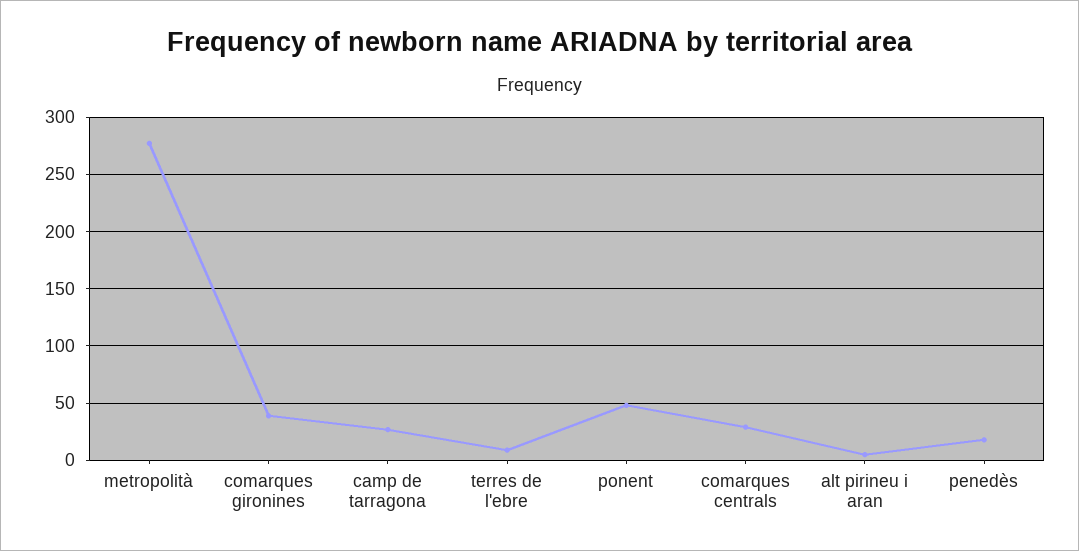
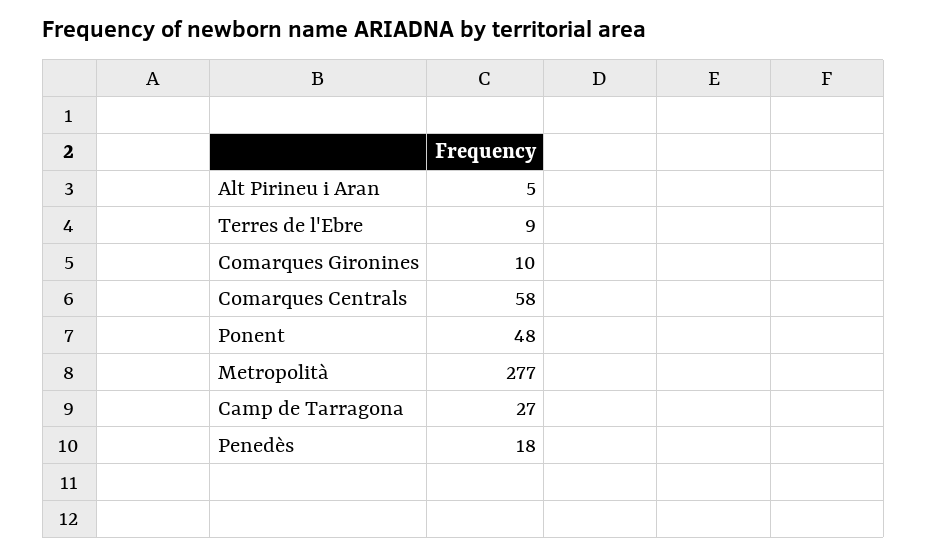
  {
    "metropolità": 277,
-   "comarques gironines": 40,
+   "comarques gironines": 10,
    "camp de tarragona": 27,
    "terres de l'ebre": 9,
    "ponent": 48,
-   "comarques centrals": 30,
+   "comarques centrals": 58,
    "alt pirineu i aran": 5,
    "penedès": 18
  }

